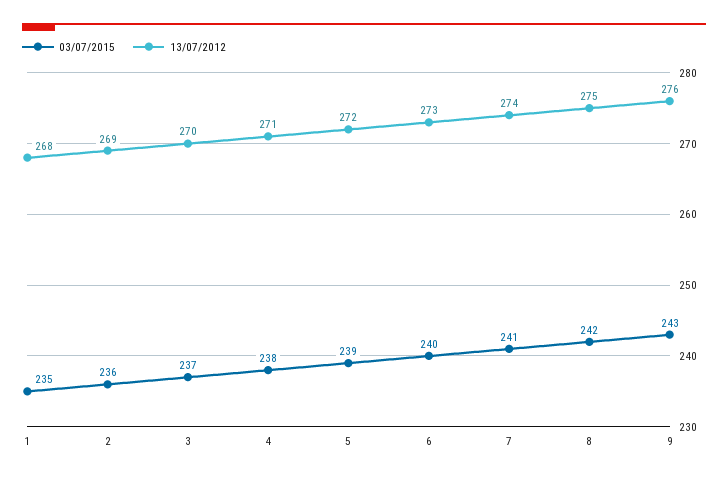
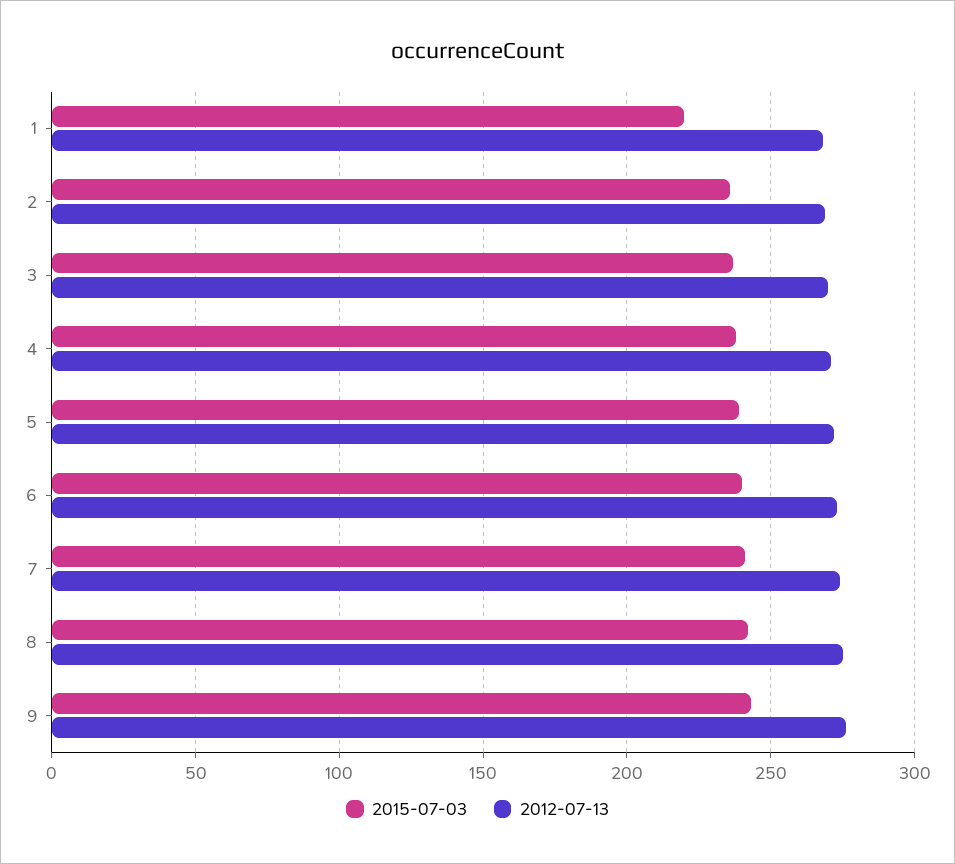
  {
    "03/07/2015": {
-     "1": 235,
+     "1": 220,
      "2": 236,
      "3": 237,
      "4": 238,
      "5": 239,
      "6": 240,
      "7": 241,
      "8": 242,
      "9": 243
    },
    "13/07/2012": {
      "1": 268,
      "2": 269,
      "3": 270,
      "4": 271,
      "5": 272,
      "6": 273,
      "7": 274,
      "8": 275,
      "9": 276
    }
  }

